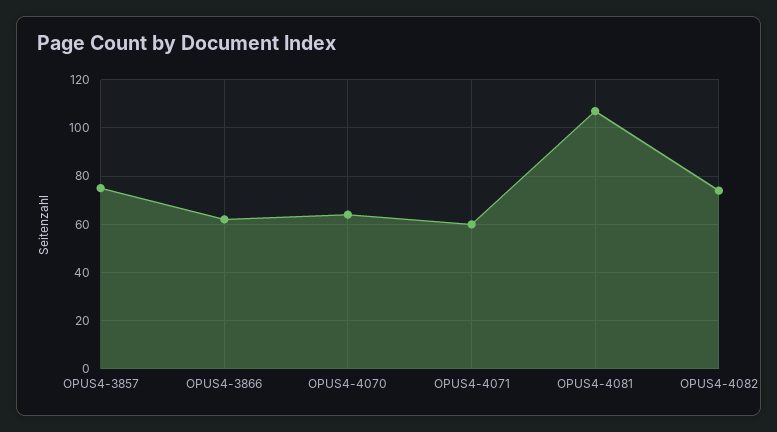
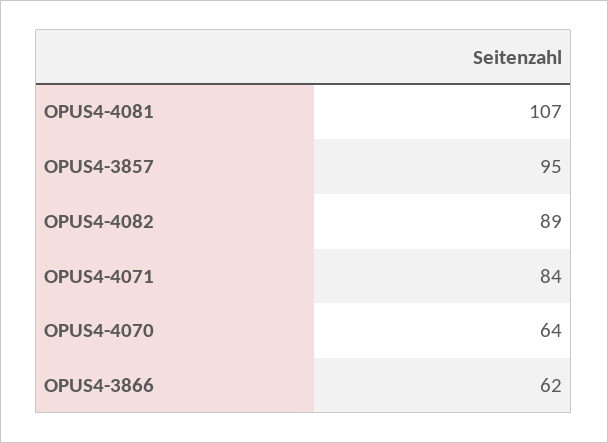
  {
-   "OPUS4-3857": 75,
+   "OPUS4-3857": 95,
    "OPUS4-3866": 62,
    "OPUS4-4070": 64,
-   "OPUS4-4071": 60,
+   "OPUS4-4071": 84,
    "OPUS4-4081": 107,
-   "OPUS4-4082": 75
+   "OPUS4-4082": 89
  }

